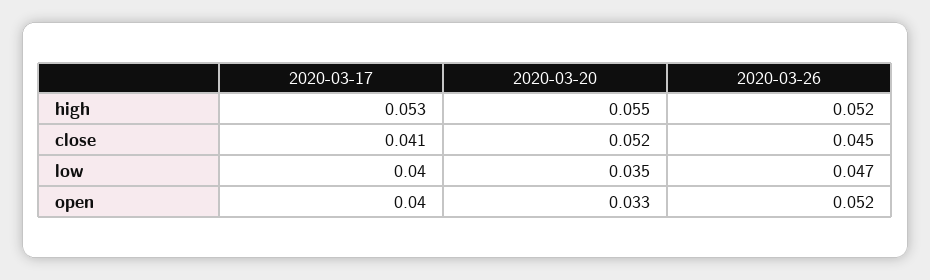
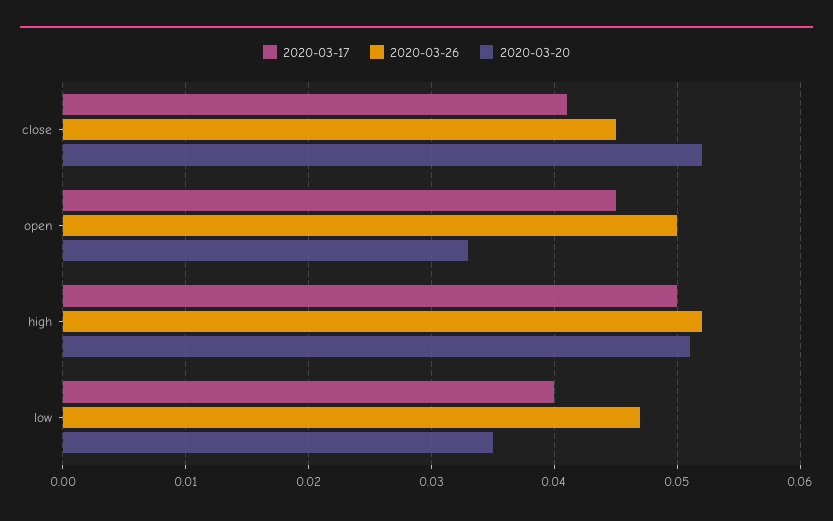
  {
    "2020-03-17": {
-     "high": 0.053,
+     "high": 0.05,
      "close": 0.041,
      "low": 0.04,
-     "open": 0.04
+     "open": 0.045
    },
    "2020-03-20": {
-     "high": 0.055,
+     "high": 0.051,
      "close": 0.052,
      "low": 0.035,
      "open": 0.033
    },
    "2020-03-26": {
      "high": 0.052,
      "close": 0.045,
      "low": 0.047,
-     "open": 0.052
+     "open": 0.05
    }
  }

